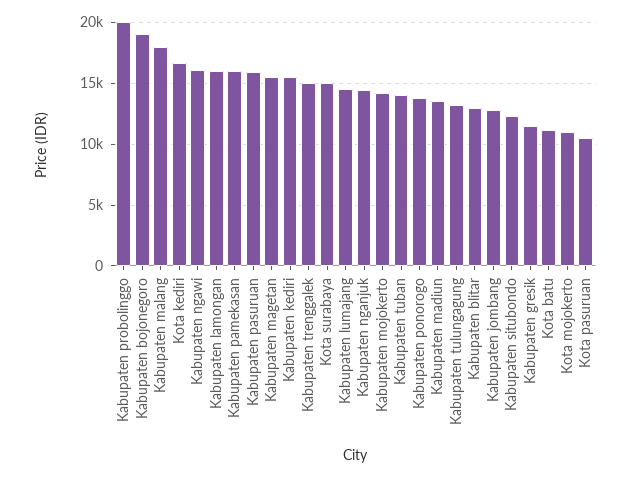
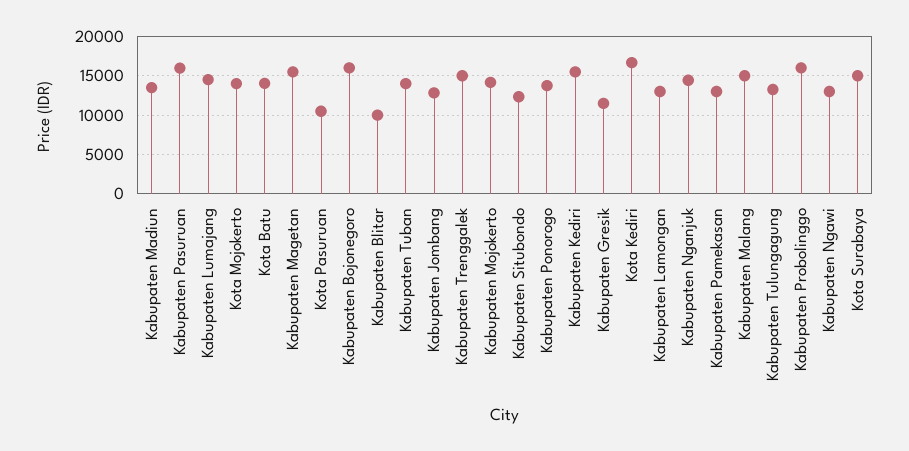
  {
-   "Kabupaten probolinggo": 20000,
+   "Kabupaten probolinggo": 16000,
-   "Kabupaten bojonegoro": 19000,
+   "Kabupaten bojonegoro": 16000,
-   "Kabupaten malang": 18000,
+   "Kabupaten malang": 15000,
    "Kota kediri": 16500,
-   "Kabupaten ngawi": 16000,
+   "Kabupaten ngawi": 13000,
-   "Kabupaten lamongan": 16000,
+   "Kabupaten lamongan": 13000,
-   "Kabupaten pamekasan": 16000,
+   "Kabupaten pamekasan": 13000,
    "Kabupaten pasuruan": 16000,
    "Kabupaten magetan": 15500,
    "Kabupaten kediri": 15500,
    "Kabupaten trenggalek": 15000,
    "Kota surabaya": 15000,
    "Kabupaten lumajang": 14500,
    "Kabupaten nganjuk": 14500,
    "Kabupaten mojokerto": 14000,
    "Kabupaten tuban": 14000,
    "Kabupaten ponorogo": 14000,
    "Kabupaten madiun": 13500,
    "Kabupaten tulungagung": 13500,
-   "Kabupaten blitar": 13000,
+   "Kabupaten blitar": 10000,
    "Kabupaten jombang": 13000,
    "Kabupaten situbondo": 12500,
    "Kabupaten gresik": 11500,
-   "Kota batu": 11000,
+   "Kota batu": 14000,
-   "Kota mojokerto": 11000,
+   "Kota mojokerto": 14000,
    "Kota pasuruan": 10500
  }

